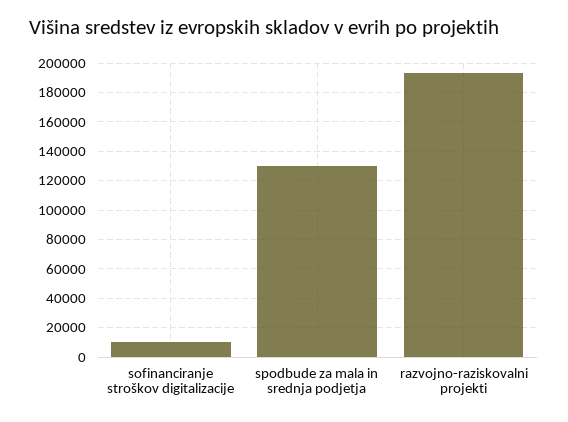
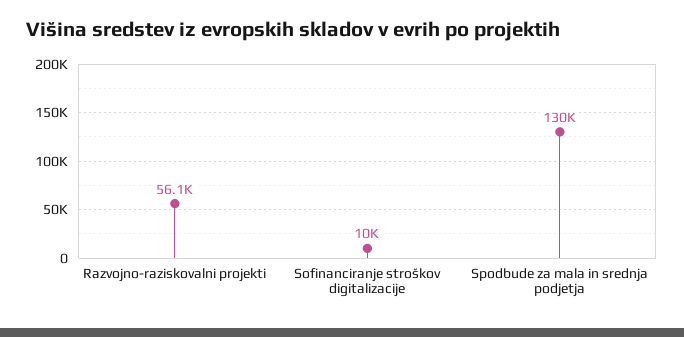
  {
    "sofinanciranje stroškov digitalizacije": 10000,
    "spodbude za mala in srednja podjetja": 130000,
-   "razvojno-raziskovalni projekti": 195000
+   "razvojno-raziskovalni projekti": 56100
  }

